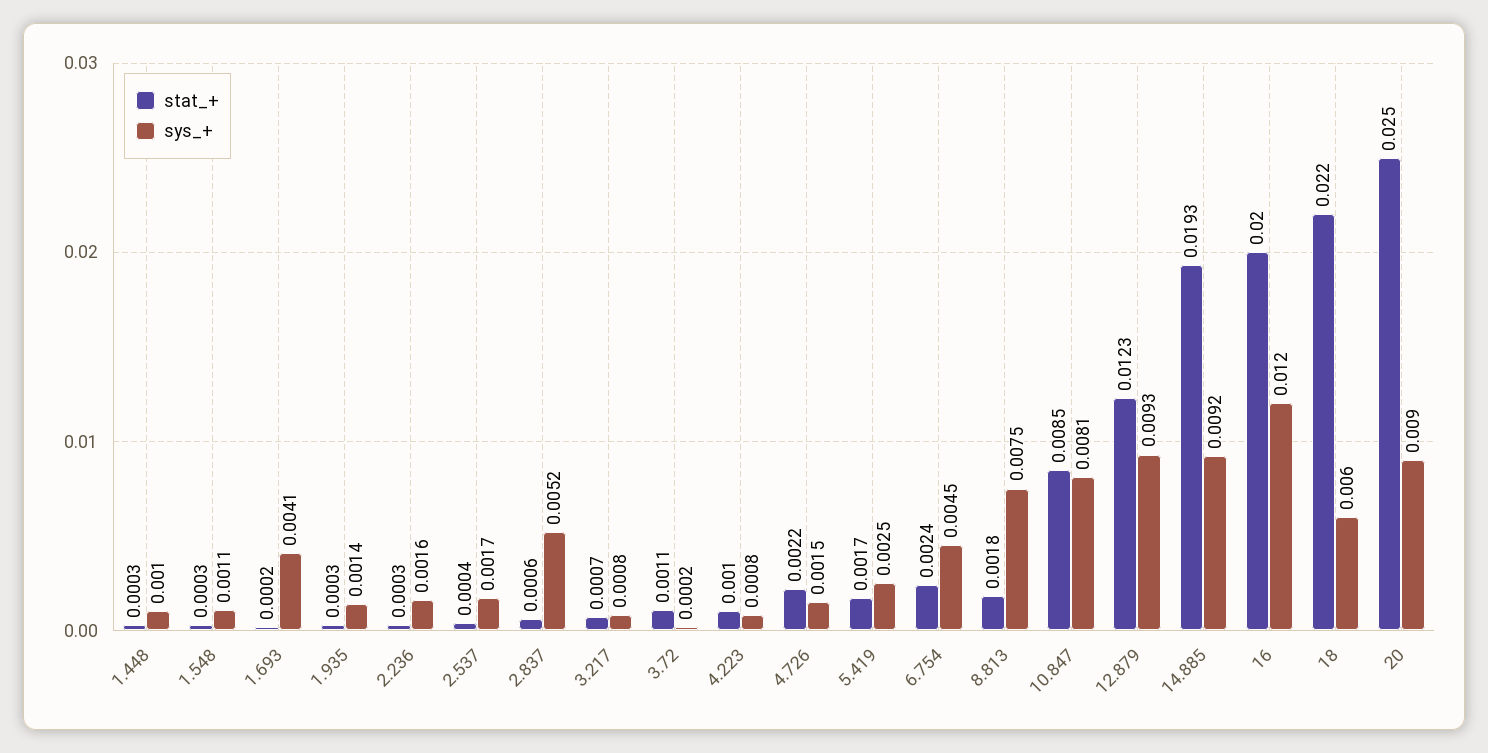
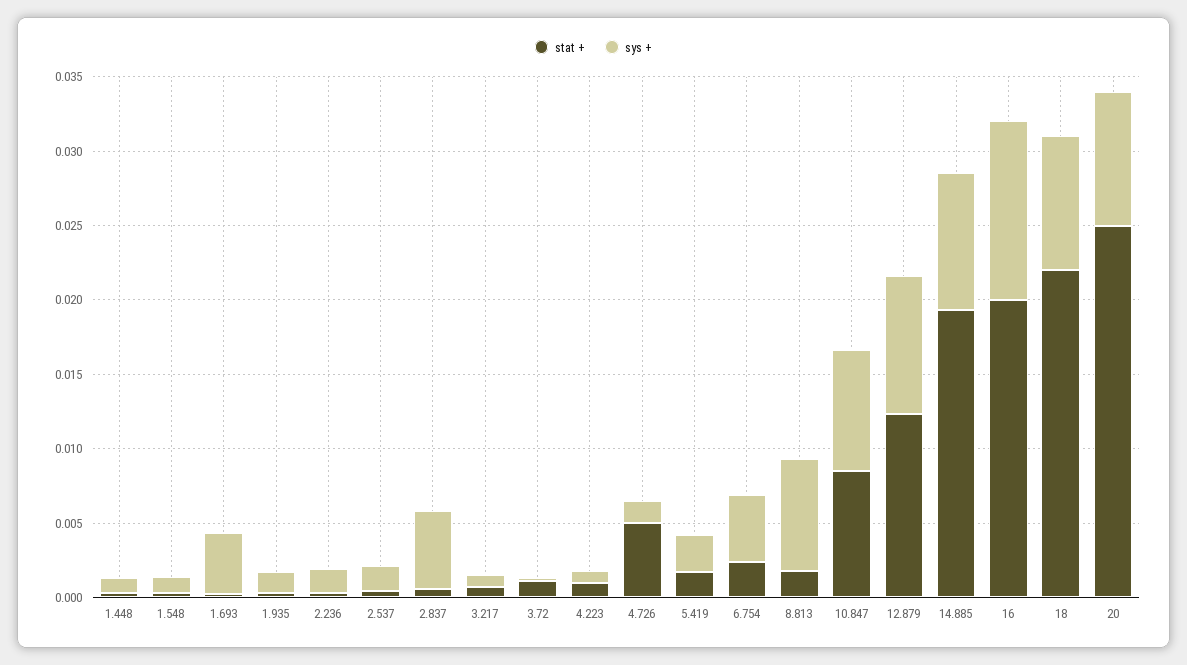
  {
    "stat_+": {
      "1.448": 0.0003,
      "1.548": 0.0003,
      "1.693": 0.0002,
      "1.935": 0.0003,
      "2.236": 0.0003,
      "2.537": 0.0004,
      "2.837": 0.0006,
      "3.217": 0.0007,
      "3.72": 0.0011,
      "4.223": 0.001,
-     "4.726": 0.0022,
+     "4.726": 0.005,
      "5.419": 0.0017,
      "6.754": 0.0024,
      "8.813": 0.0018,
      "10.847": 0.0085,
      "12.879": 0.0123,
      "14.885": 0.0193,
      "16": 0.02,
      "18": 0.022,
      "20": 0.025
    },
    "sys_+": {
      "1.448": 0.001,
      "1.548": 0.0011,
      "1.693": 0.0041,
      "1.935": 0.0014,
      "2.236": 0.0016,
      "2.537": 0.0017,
      "2.837": 0.0052,
      "3.217": 0.0008,
      "3.72": 0.0002,
      "4.223": 0.0008,
      "4.726": 0.0015,
      "5.419": 0.0025,
      "6.754": 0.0045,
      "8.813": 0.0075,
      "10.847": 0.0081,
      "12.879": 0.0093,
      "14.885": 0.0092,
      "16": 0.012,
-     "18": 0.006,
+     "18": 0.009,
      "20": 0.009
    }
  }

